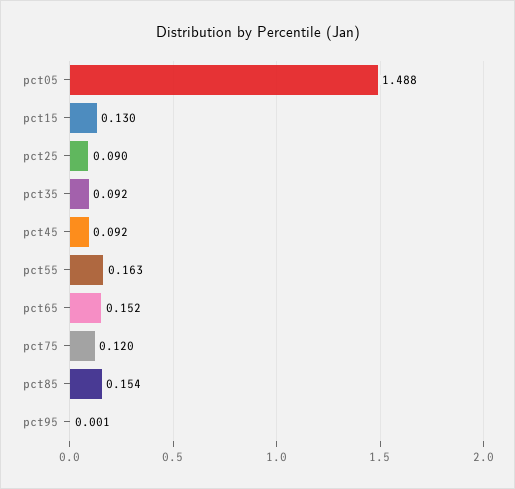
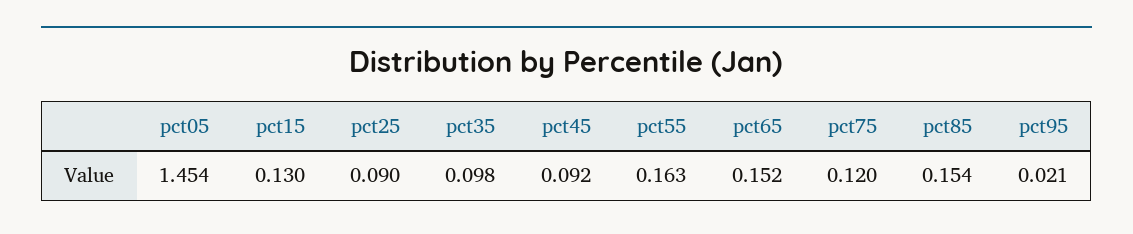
  {
-   "pct05": 1.488,
+   "pct05": 1.454,
    "pct15": 0.13,
    "pct25": 0.09,
-   "pct35": 0.092,
+   "pct35": 0.098,
    "pct45": 0.092,
    "pct55": 0.163,
    "pct65": 0.152,
    "pct75": 0.12,
    "pct85": 0.154,
-   "pct95": 0.001
+   "pct95": 0.021
  }

